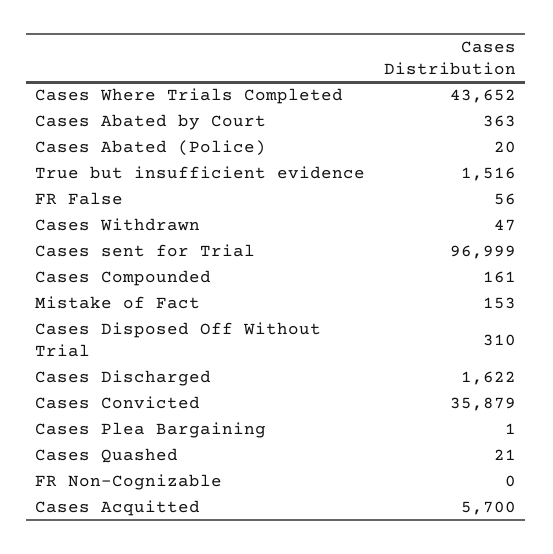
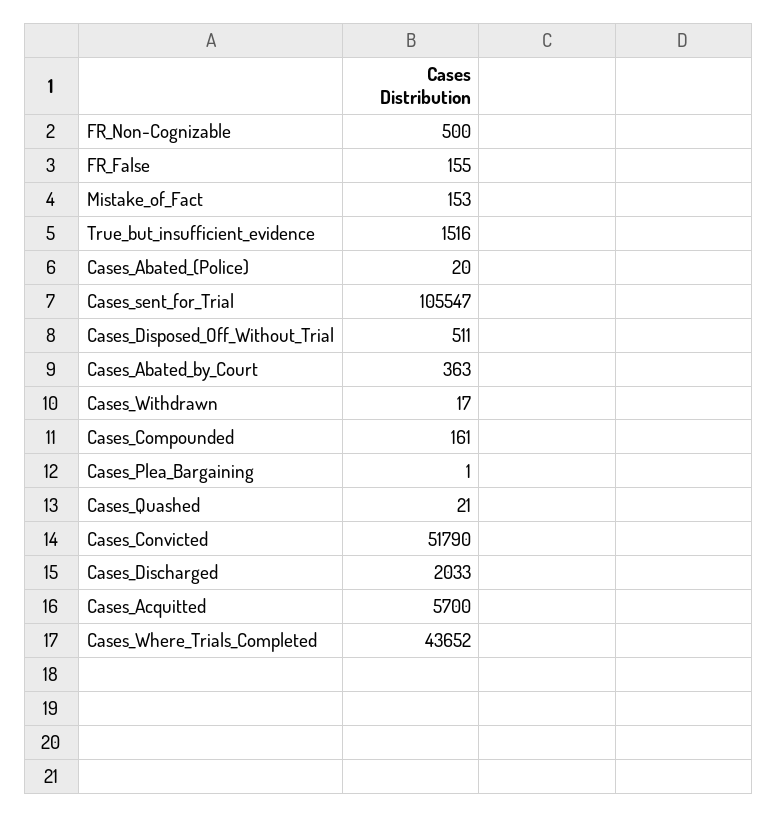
  {
    "Cases Where Trials Completed": 43652,
    "Cases Abated by Court": 363,
    "Cases Abated (Police)": 20,
    "True but insufficient evidence": 1516,
-   "FR False": 56,
+   "FR False": 155,
-   "Cases Withdrawn": 47,
+   "Cases Withdrawn": 17,
-   "Cases sent for Trial": 96999,
+   "Cases sent for Trial": 105547,
    "Cases Compounded": 161,
    "Mistake of Fact": 153,
-   "Cases Disposed Off Without Trial": 310,
+   "Cases Disposed Off Without Trial": 511,
-   "Cases Discharged": 1622,
+   "Cases Discharged": 2033,
-   "Cases Convicted": 35879,
+   "Cases Convicted": 51790,
    "Cases Plea Bargaining": 1,
    "Cases Quashed": 21,
-   "FR Non-Cognizable": 0,
+   "FR Non-Cognizable": 500,
    "Cases Acquitted": 5700
  }

